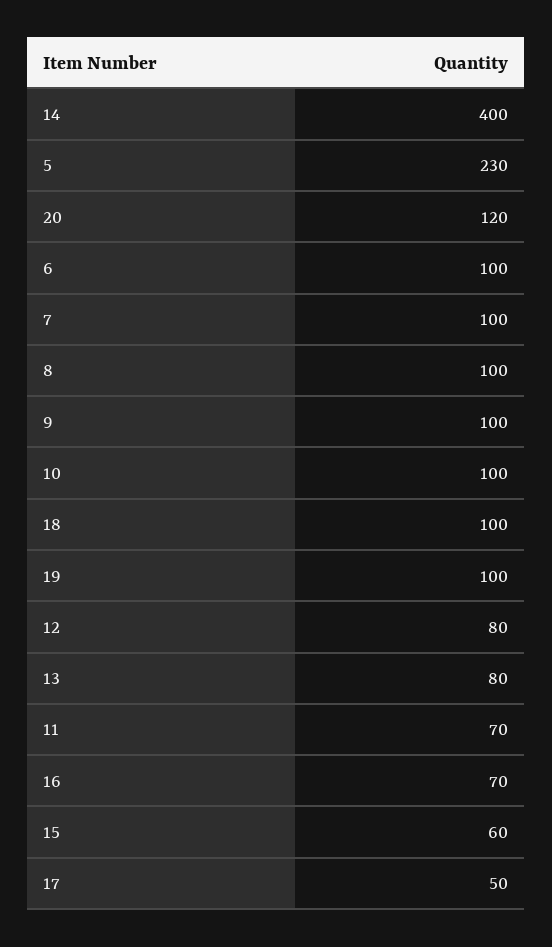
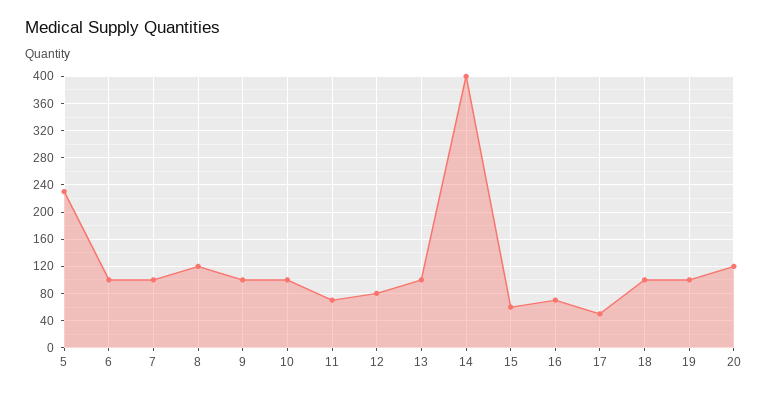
  {
    "14": 400,
    "5": 230,
    "20": 120,
    "6": 100,
    "7": 100,
-   "8": 100,
+   "8": 120,
    "9": 100,
    "10": 100,
    "18": 100,
    "19": 100,
    "12": 80,
-   "13": 80,
+   "13": 100,
    "11": 70,
    "16": 70,
    "15": 60,
    "17": 50
  }

